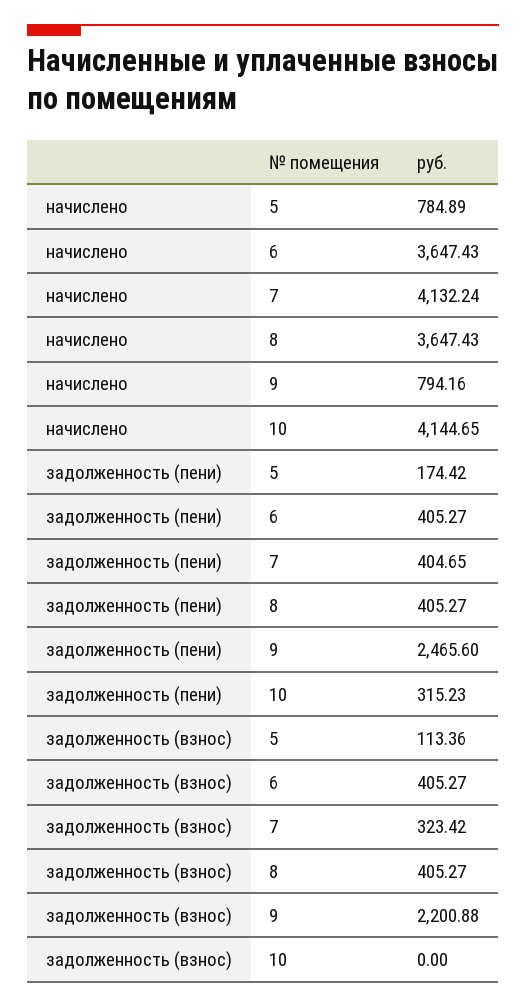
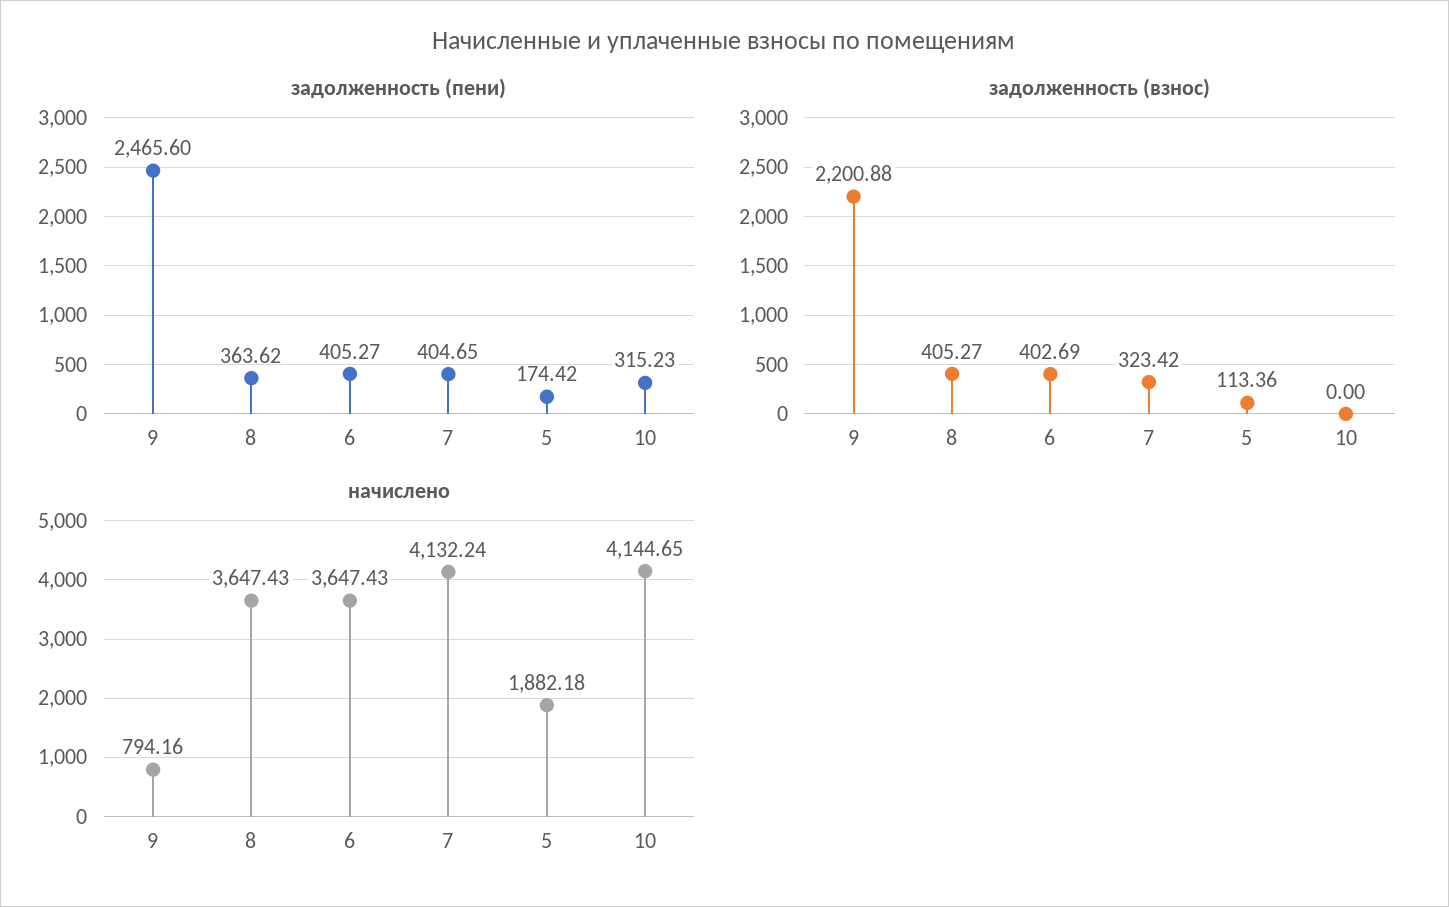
  {
    "начислено": {
-     "5": 784.89,
+     "5": 1882.18,
      "6": 3647.43,
      "7": 4132.24,
      "8": 3647.43,
      "9": 794.16,
      "10": 4144.65
    },
    "задолженность (пени)": {
      "5": 174.42,
      "6": 405.27,
      "7": 404.65,
-     "8": 405.27,
+     "8": 363.62,
      "9": 2465.6,
      "10": 315.23
    },
    "задолженность (взнос)": {
      "5": 113.36,
-     "6": 405.27,
+     "6": 402.69,
      "7": 323.42,
      "8": 405.27,
      "9": 2200.88,
      "10": 0
    }
  }

